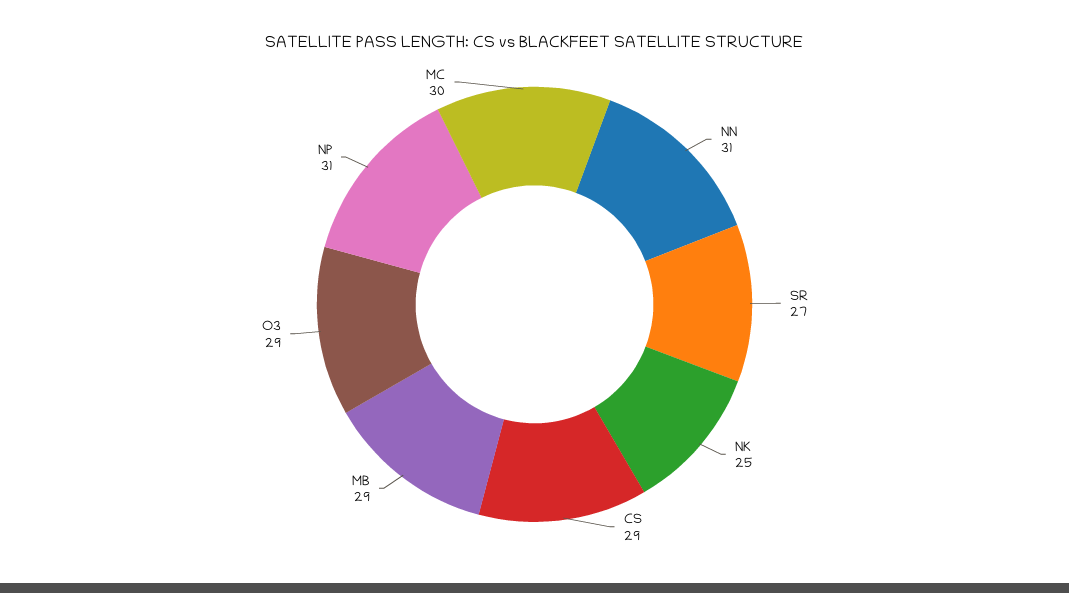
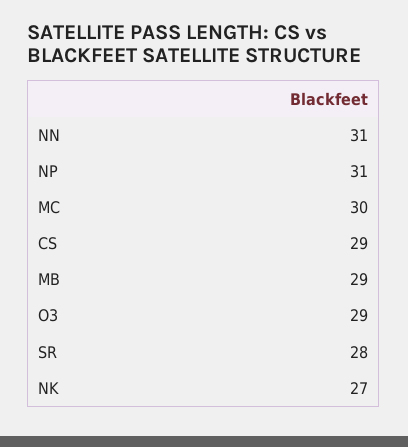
  {
    "NN": 31,
-   "SR": 27,
+   "SR": 28,
-   "NK": 25,
+   "NK": 27,
    "CS": 29,
    "MB": 29,
    "O3": 29,
    "NP": 31,
    "MC": 30
  }

